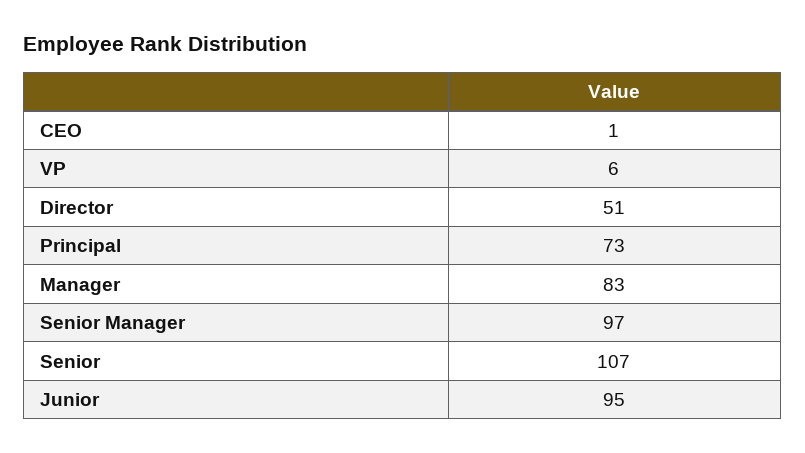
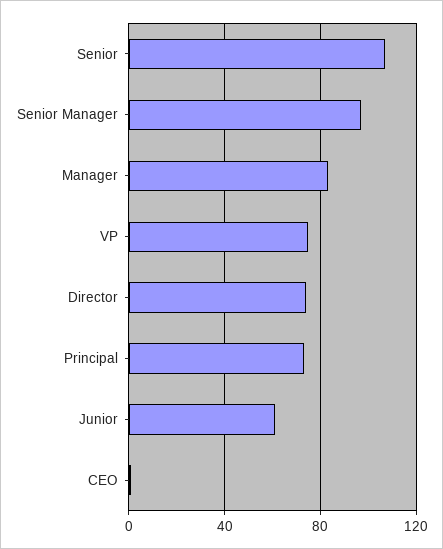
  {
    "CEO": 1,
-   "VP": 6,
+   "VP": 75,
-   "Director": 51,
+   "Director": 75,
    "Principal": 73,
    "Manager": 83,
    "Senior Manager": 97,
    "Senior": 107,
-   "Junior": 95
+   "Junior": 60
  }

